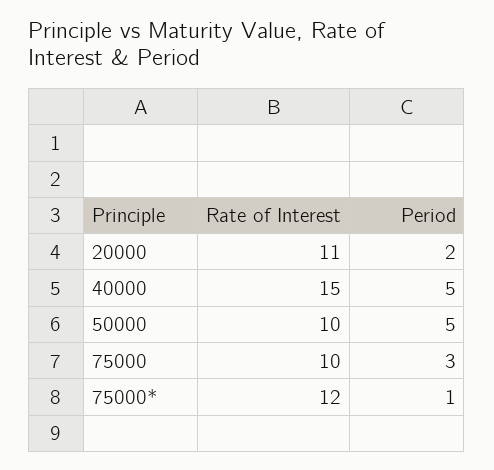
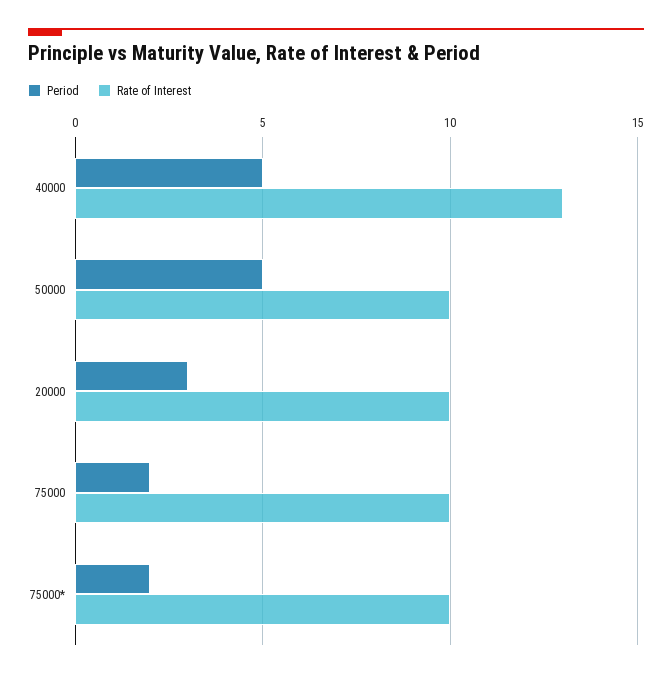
  {
    "Rate of Interest": {
-     "20000": 11,
+     "20000": 10,
-     "40000": 15,
+     "40000": 13,
      "50000": 10,
      "75000": 10,
-     "75000*": 12
+     "75000*": 10
    },
    "Period": {
-     "20000": 2,
+     "20000": 3,
      "40000": 5,
      "50000": 5,
-     "75000": 3,
+     "75000": 2,
-     "75000*": 1
+     "75000*": 2
    }
  }

